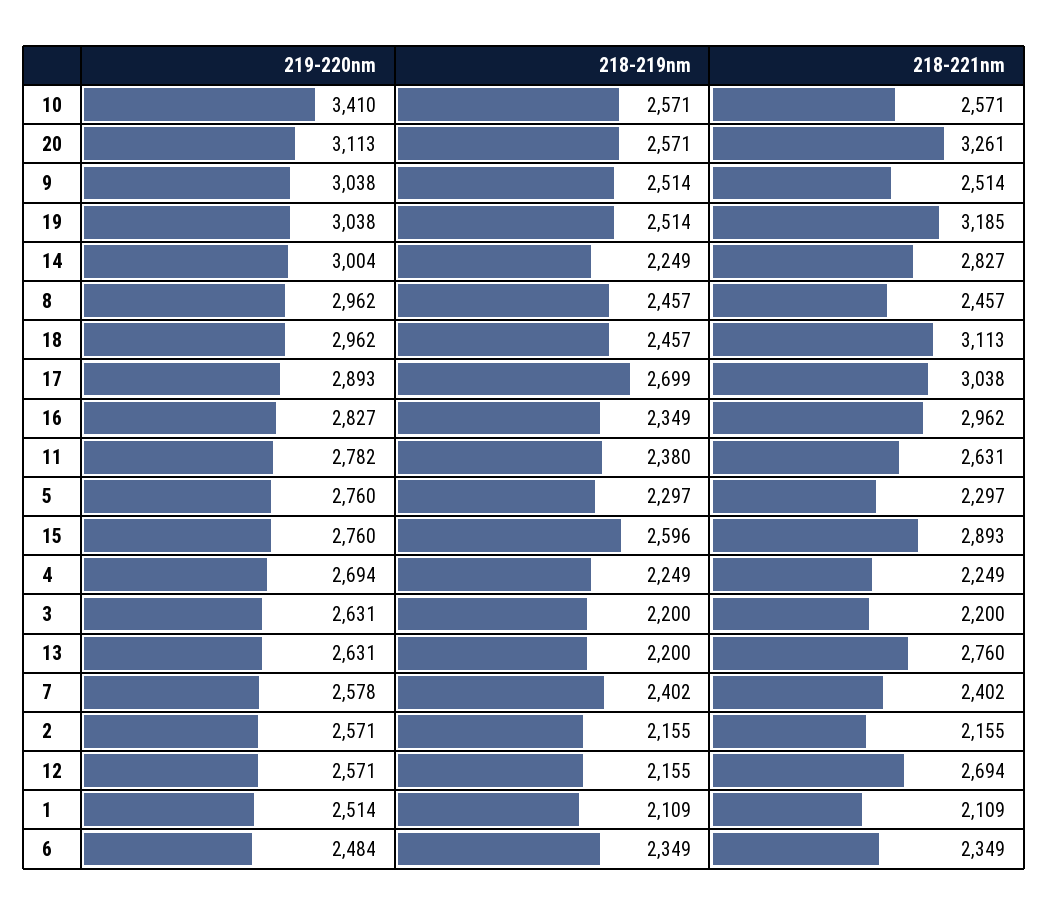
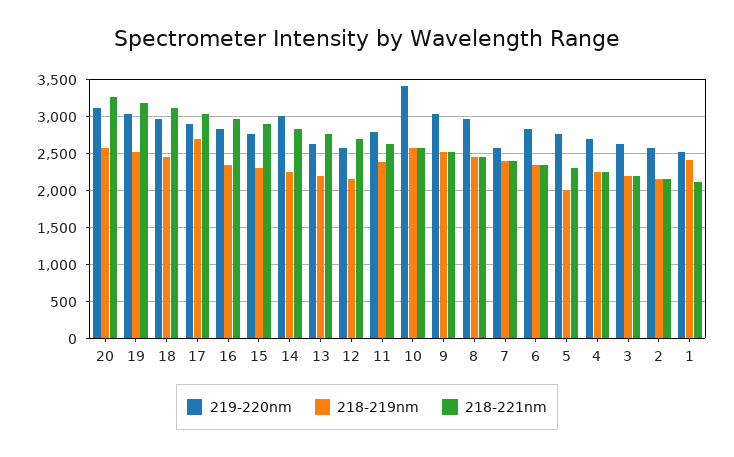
  {
    "219-220nm": {
      "10": 3410,
      "20": 3113,
      "9": 3038,
      "19": 3038,
      "14": 3004,
      "8": 2962,
      "18": 2962,
      "17": 2893,
      "16": 2827,
      "11": 2782,
      "5": 2760,
      "15": 2760,
      "4": 2694,
      "3": 2631,
      "13": 2631,
      "7": 2578,
      "2": 2571,
      "12": 2571,
      "1": 2514,
-     "6": 2484
+     "6": 2800
    },
    "218-219nm": {
      "10": 2571,
      "20": 2571,
      "9": 2514,
      "19": 2514,
      "14": 2249,
      "8": 2457,
      "18": 2457,
      "17": 2699,
      "16": 2349,
      "11": 2380,
-     "5": 2297,
+     "5": 2000,
-     "15": 2596,
+     "15": 2300,
      "4": 2249,
      "3": 2200,
      "13": 2200,
      "7": 2402,
      "2": 2155,
      "12": 2155,
-     "1": 2109,
+     "1": 2400,
      "6": 2349
    },
    "218-221nm": {
      "10": 2571,
      "20": 3261,
      "9": 2514,
      "19": 3185,
      "14": 2827,
      "8": 2457,
      "18": 3113,
      "17": 3038,
      "16": 2962,
      "11": 2631,
      "5": 2297,
      "15": 2893,
      "4": 2249,
      "3": 2200,
      "13": 2760,
      "7": 2402,
      "2": 2155,
      "12": 2694,
      "1": 2109,
      "6": 2349
    }
  }

